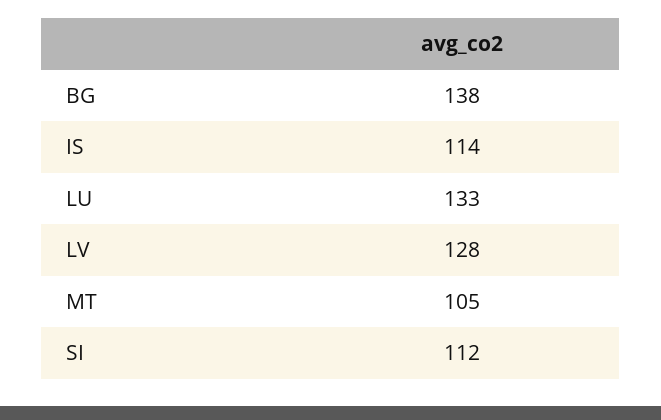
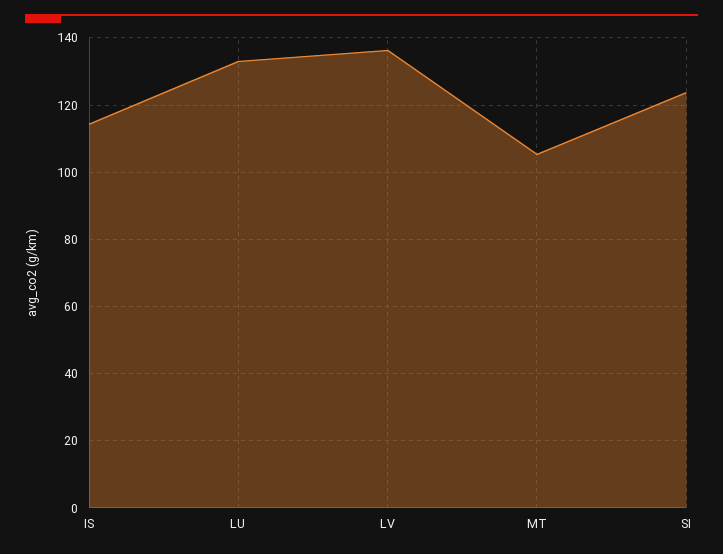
  {
-   "BG": 138,
    "IS": 114,
    "LU": 133,
-   "LV": 128,
+   "LV": 136,
    "MT": 105,
-   "SI": 112
+   "SI": 124
  }

